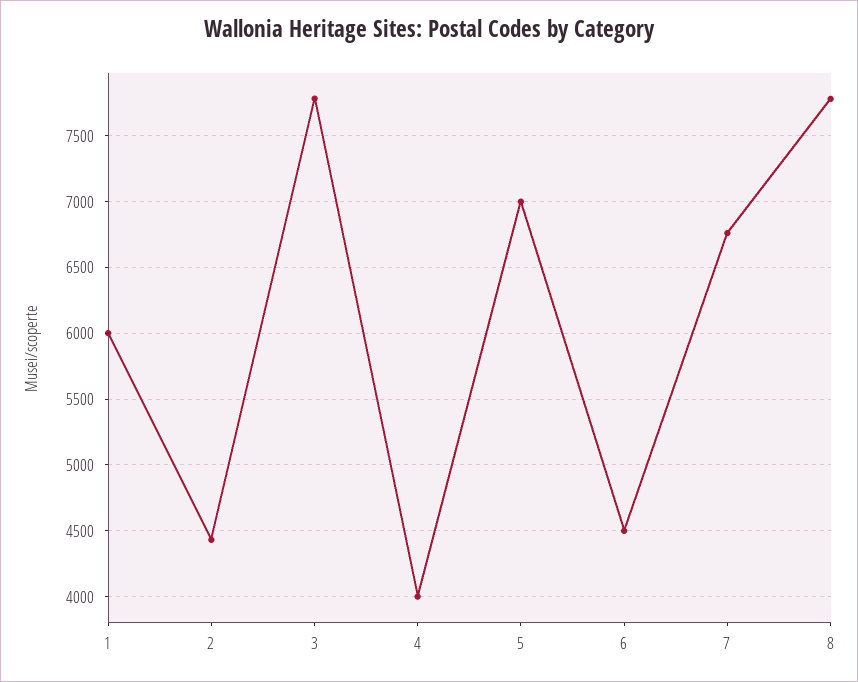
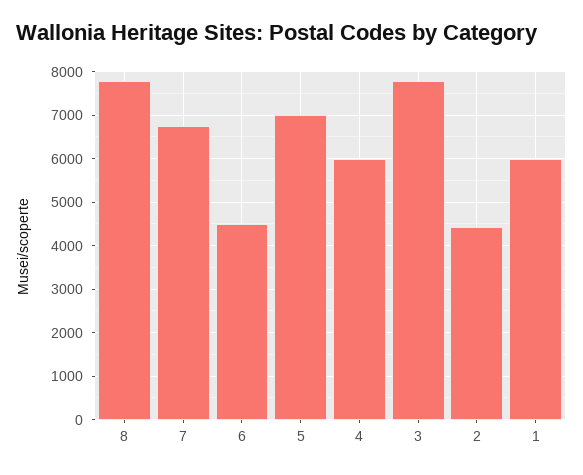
  {
    "1": 6000,
    "2": 4450,
    "3": 7800,
-   "4": 4000,
+   "4": 6000,
    "5": 7000,
    "6": 4500,
    "7": 6750,
    "8": 7800
  }

